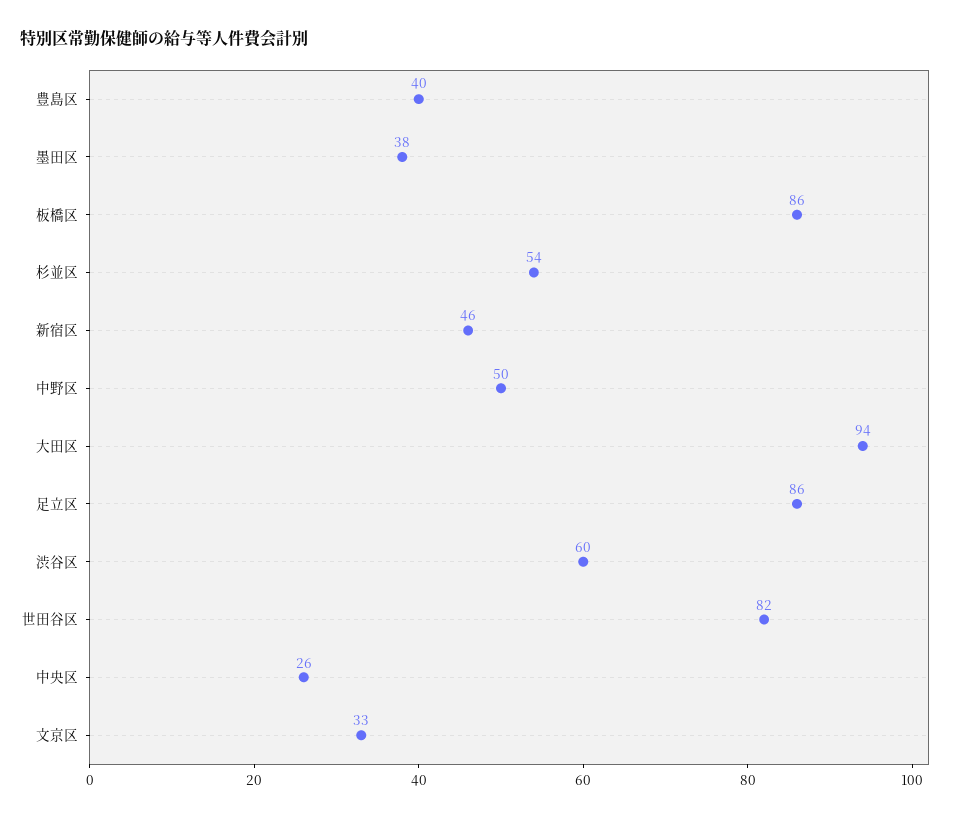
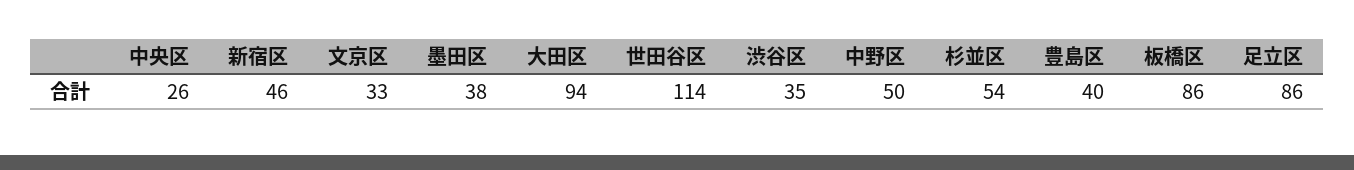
  {
    "豊島区": 40,
    "墨田区": 38,
    "板橋区": 86,
    "杉並区": 54,
    "新宿区": 46,
    "中野区": 50,
    "大田区": 94,
    "足立区": 86,
-   "渋谷区": 60,
+   "渋谷区": 35,
-   "世田谷区": 82,
+   "世田谷区": 114,
    "中央区": 26,
    "文京区": 33
  }

